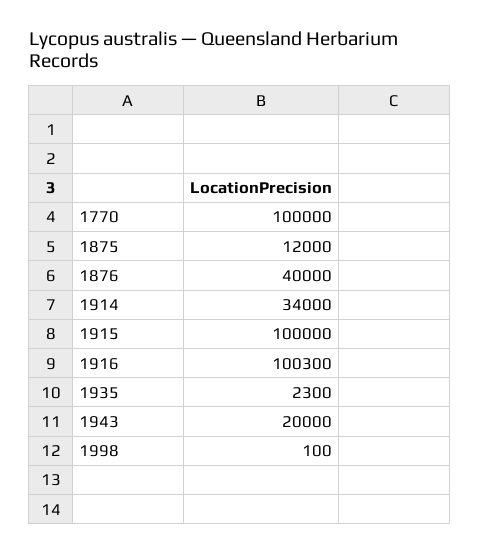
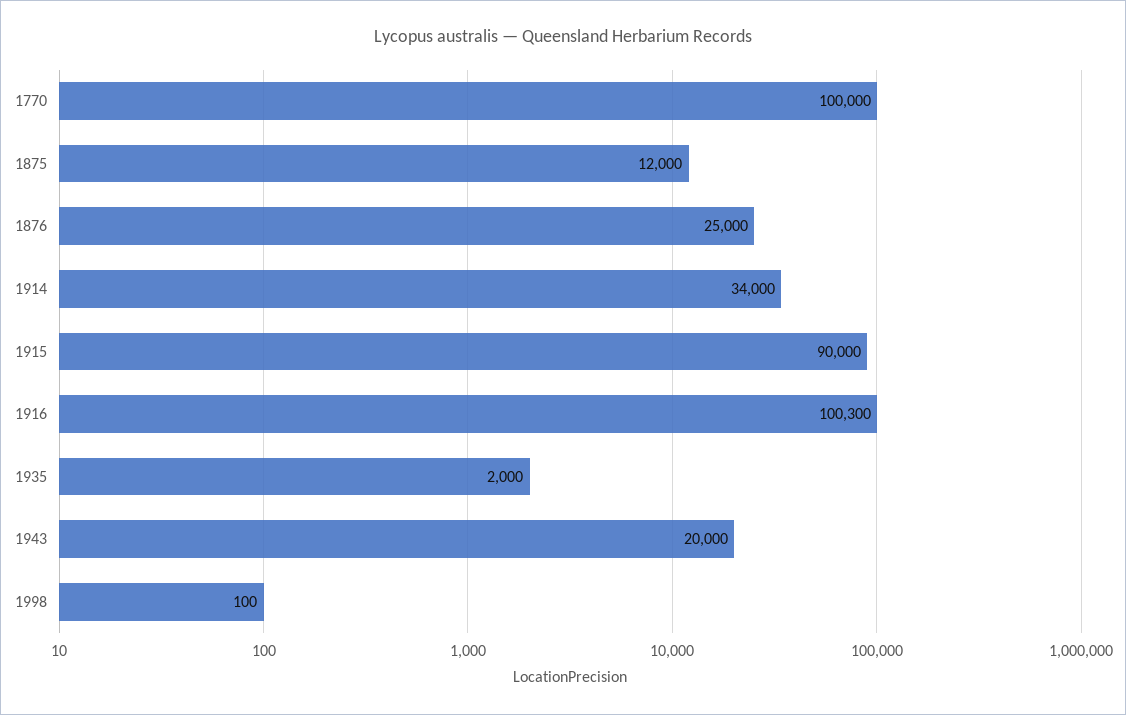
  {
    "1770": 100000,
    "1875": 12000,
-   "1876": 40000,
+   "1876": 25000,
    "1914": 34000,
-   "1915": 100000,
+   "1915": 90000,
    "1916": 100300,
-   "1935": 2300,
+   "1935": 2000,
    "1943": 20000,
    "1998": 100
  }

